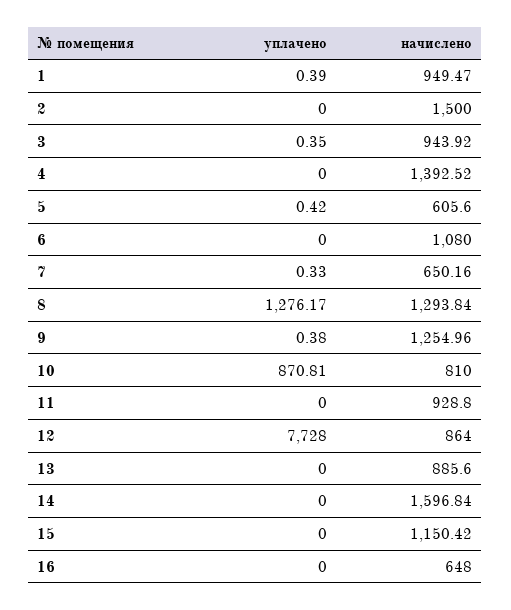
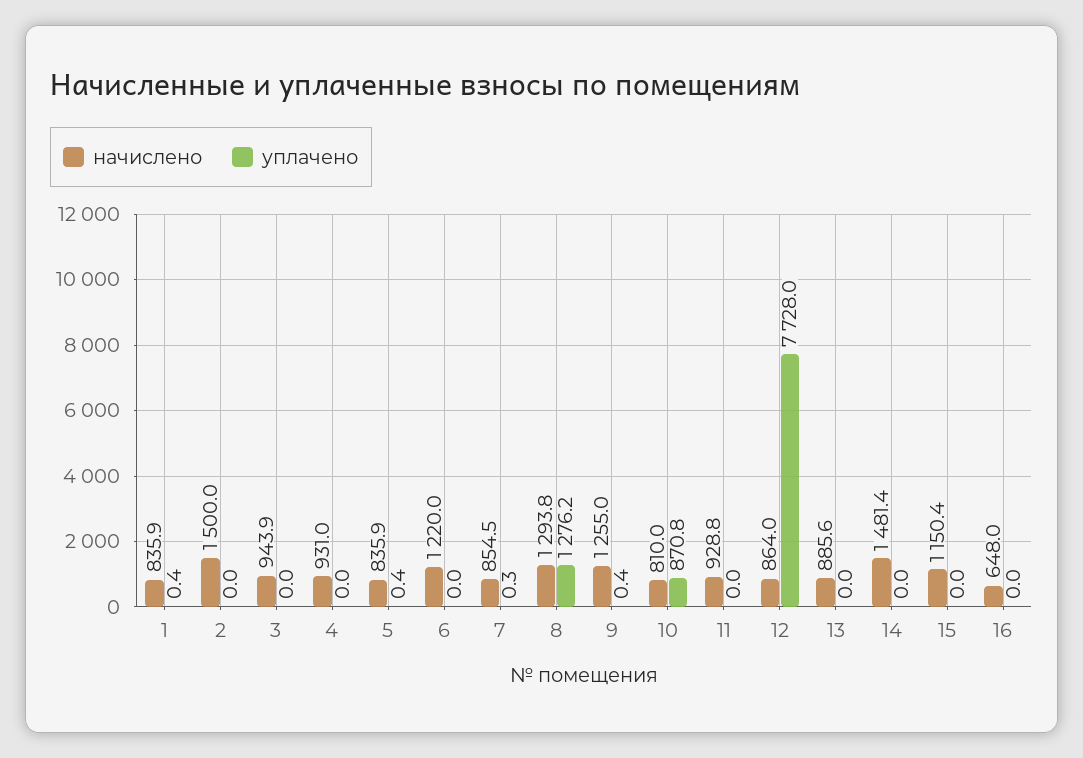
  {
    "уплачено": {
      "1": 0.39,
      "2": 0,
-     "3": 0.35,
+     "3": 0,
      "4": 0,
      "5": 0.42,
      "6": 0,
      "7": 0.33,
      "8": 1276.17,
      "9": 0.38,
      "10": 870.81,
      "11": 0,
      "12": 7728,
      "13": 0,
      "14": 0,
      "15": 0,
      "16": 0
    },
    "начислено": {
-     "1": 949.47,
+     "1": 835.9,
      "2": 1500,
      "3": 943.92,
-     "4": 1392.52,
+     "4": 931,
-     "5": 605.6,
+     "5": 835.9,
-     "6": 1080,
+     "6": 1220,
-     "7": 650.16,
+     "7": 854.5,
      "8": 1293.84,
      "9": 1254.96,
      "10": 810,
      "11": 928.8,
      "12": 864,
      "13": 885.6,
-     "14": 1596.84,
+     "14": 1481.4,
      "15": 1150.42,
      "16": 648
    }
  }

